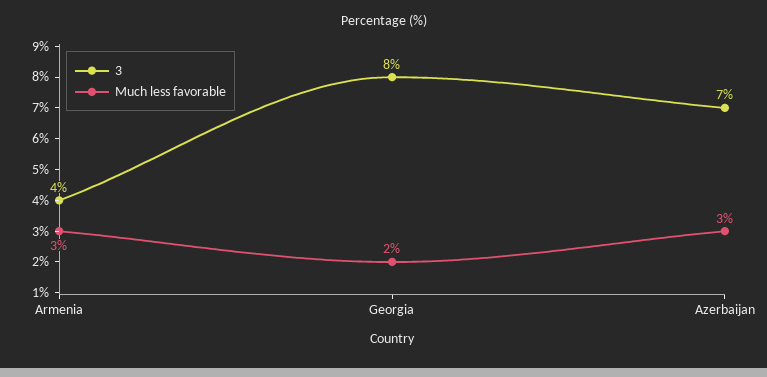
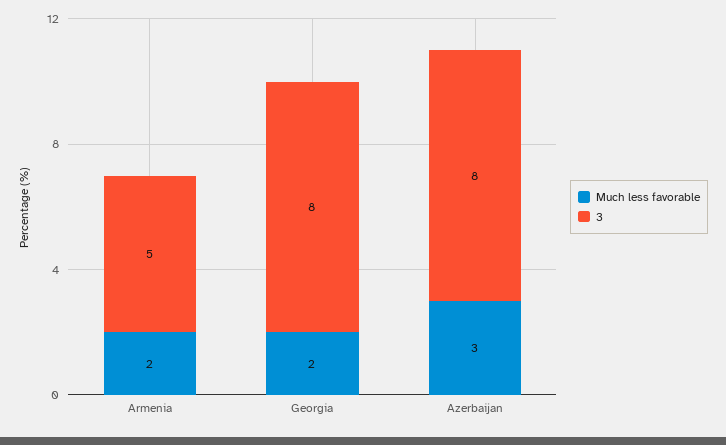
  {
    "3": {
-     "Armenia": 4,
+     "Armenia": 5,
      "Georgia": 8,
-     "Azerbaijan": 7
+     "Azerbaijan": 8
    },
    "Much less favorable": {
-     "Armenia": 3,
+     "Armenia": 2,
      "Georgia": 2,
      "Azerbaijan": 3
    }
  }

